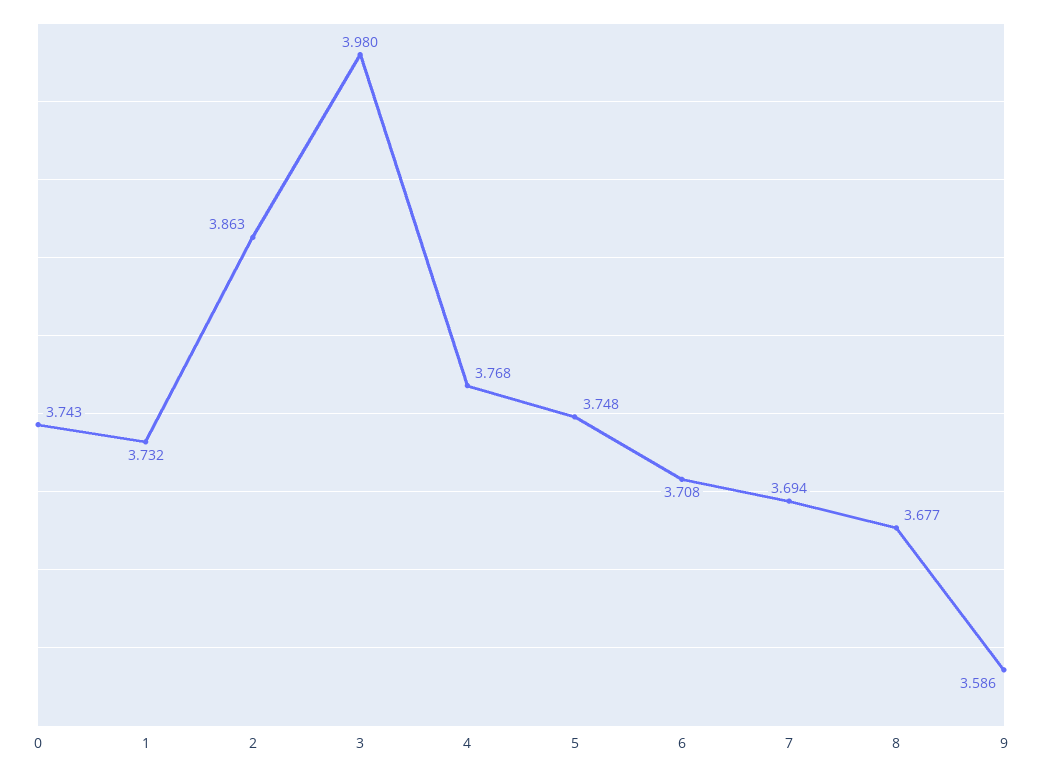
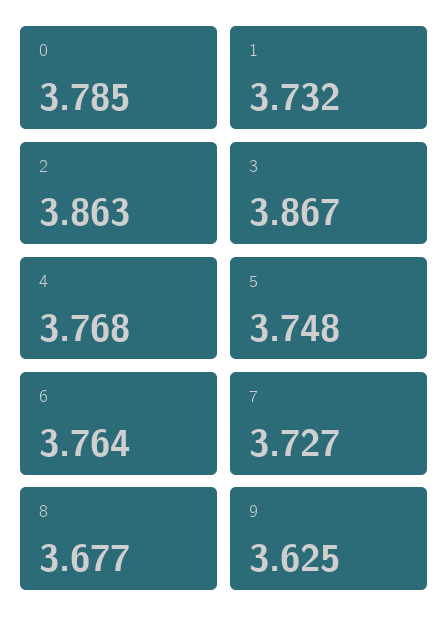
  {
-   "0": 3.743,
+   "0": 3.785,
    "1": 3.732,
    "2": 3.863,
-   "3": 3.98,
+   "3": 3.867,
    "4": 3.768,
    "5": 3.748,
-   "6": 3.708,
+   "6": 3.764,
-   "7": 3.694,
+   "7": 3.727,
    "8": 3.677,
-   "9": 3.586
+   "9": 3.625
  }

